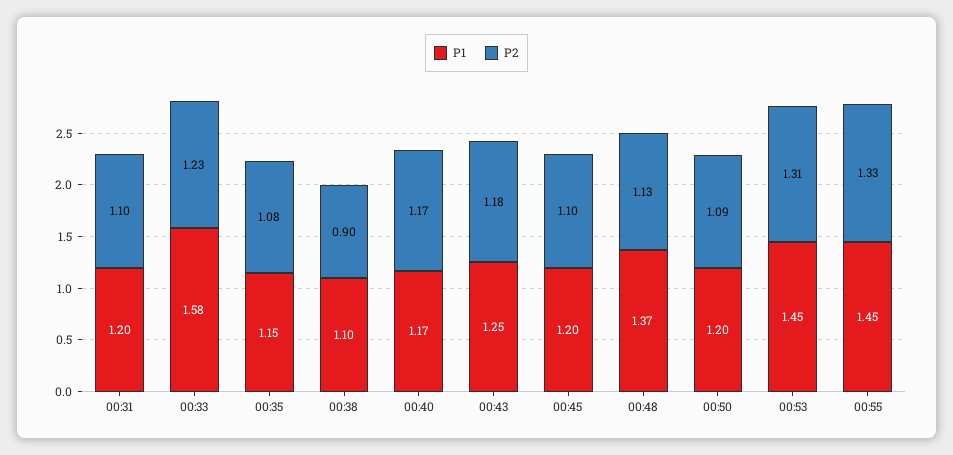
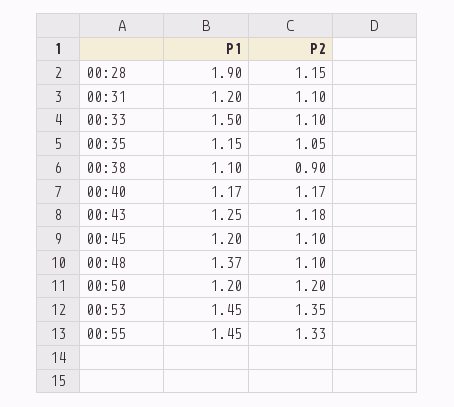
  {
    "P1": {
      "00:31": 1.2,
-     "00:33": 1.58,
+     "00:33": 1.5,
      "00:35": 1.15,
      "00:38": 1.1,
      "00:40": 1.17,
      "00:43": 1.25,
      "00:45": 1.2,
      "00:48": 1.37,
      "00:50": 1.2,
      "00:53": 1.45,
-     "00:55": 1.45
+     "00:55": 1.45,
+     "00:28": 1.9
    },
    "P2": {
      "00:31": 1.1,
-     "00:33": 1.23,
+     "00:33": 1.1,
-     "00:35": 1.08,
+     "00:35": 1.05,
      "00:38": 0.9,
      "00:40": 1.17,
      "00:43": 1.18,
      "00:45": 1.1,
-     "00:48": 1.13,
+     "00:48": 1.1,
-     "00:50": 1.09,
+     "00:50": 1.2,
-     "00:53": 1.31,
+     "00:53": 1.35,
-     "00:55": 1.33
+     "00:55": 1.33,
+     "00:28": 1.15
    }
  }

